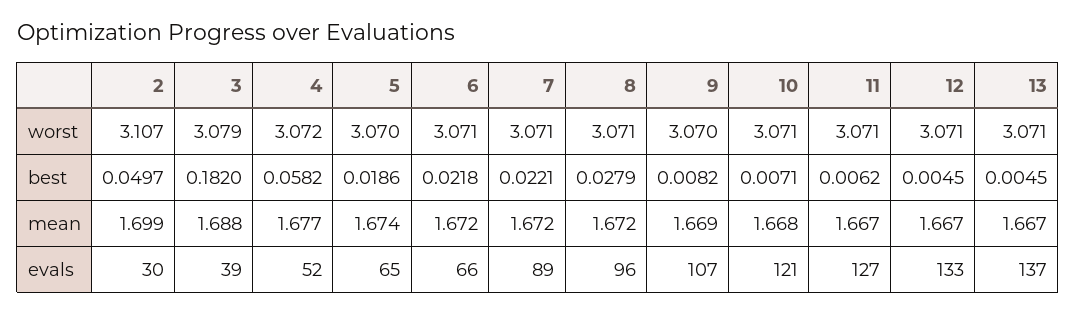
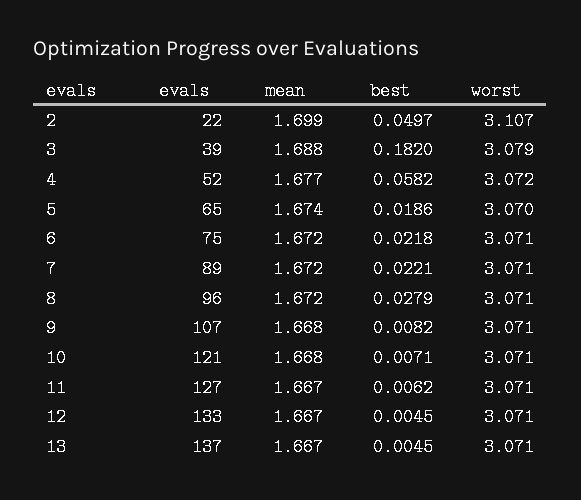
  {
    "2": {
      "worst": 3.107,
      "best": 0.0497,
      "mean": 1.699,
-     "evals": 30
+     "evals": 22
    },
    "3": {
      "worst": 3.079,
      "best": 0.182,
      "mean": 1.688,
      "evals": 39
    },
    "4": {
      "worst": 3.072,
      "best": 0.0582,
      "mean": 1.677,
      "evals": 52
    },
    "5": {
      "worst": 3.07,
      "best": 0.0186,
      "mean": 1.674,
      "evals": 65
    },
    "6": {
      "worst": 3.071,
      "best": 0.0218,
      "mean": 1.672,
-     "evals": 66
+     "evals": 75
    },
    "7": {
      "worst": 3.071,
      "best": 0.0221,
      "mean": 1.672,
      "evals": 89
    },
    "8": {
      "worst": 3.071,
      "best": 0.0279,
      "mean": 1.672,
      "evals": 96
    },
    "9": {
-     "worst": 3.07,
+     "worst": 3.071,
      "best": 0.0082,
-     "mean": 1.669,
+     "mean": 1.668,
      "evals": 107
    },
    "10": {
      "worst": 3.071,
      "best": 0.0071,
      "mean": 1.668,
      "evals": 121
    },
    "11": {
      "worst": 3.071,
      "best": 0.0062,
      "mean": 1.667,
      "evals": 127
    },
    "12": {
      "worst": 3.071,
      "best": 0.0045,
      "mean": 1.667,
      "evals": 133
    },
    "13": {
      "worst": 3.071,
      "best": 0.0045,
      "mean": 1.667,
      "evals": 137
    }
  }

